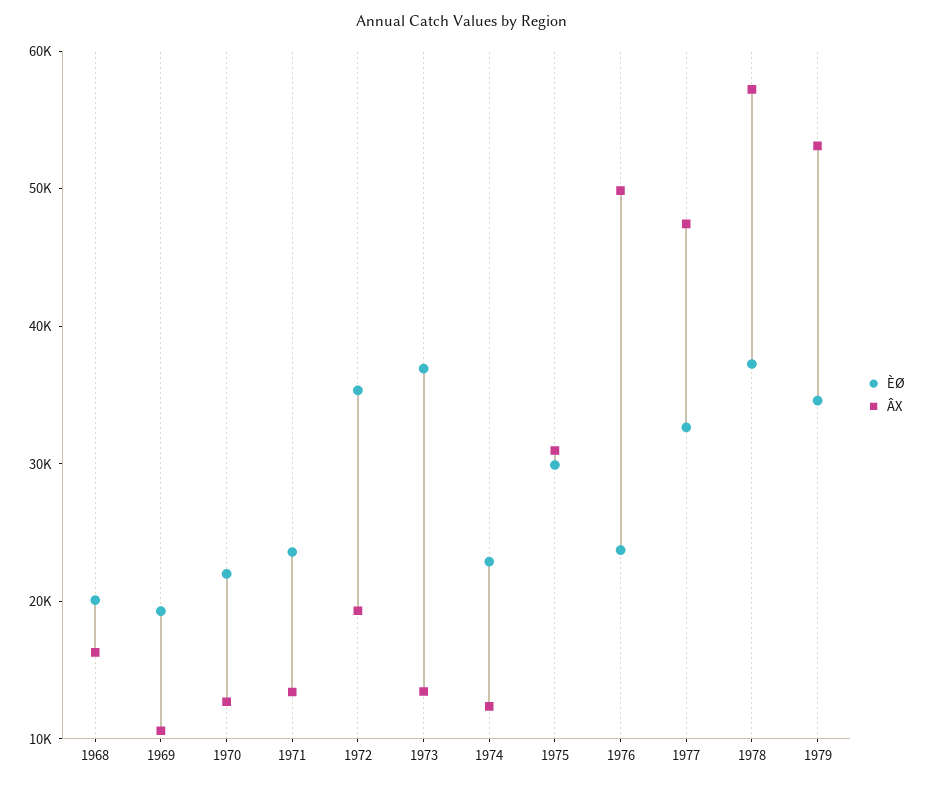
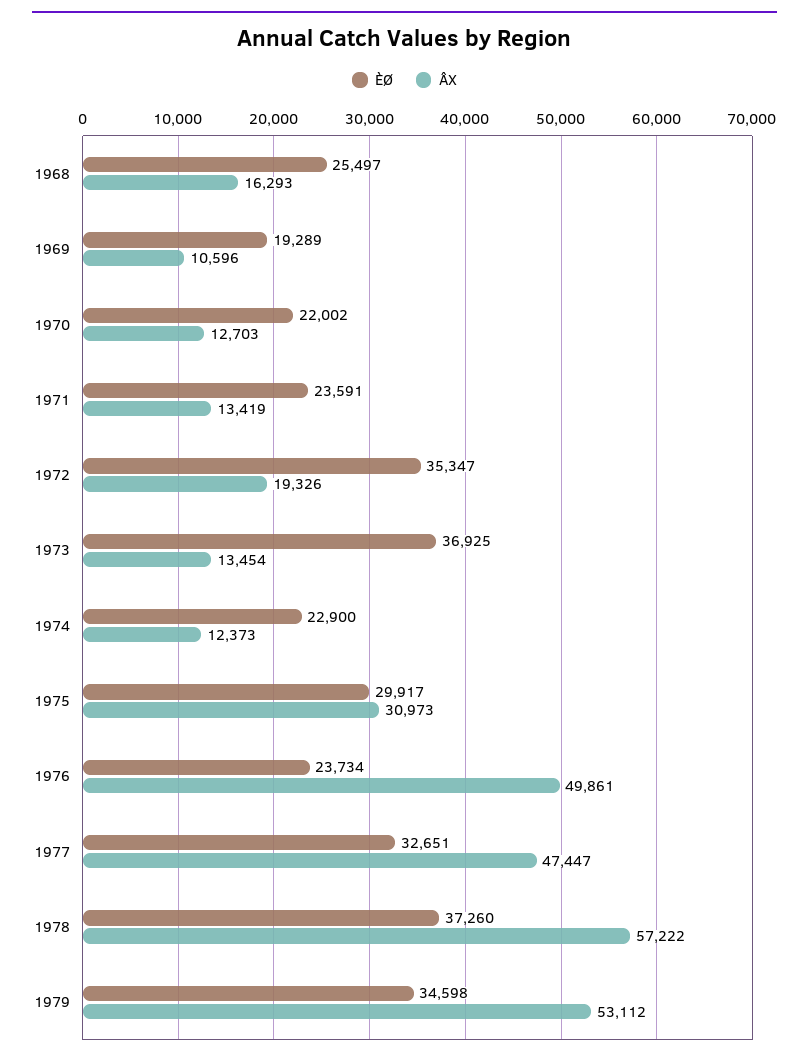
  {
    "ÈØ": {
-     "1968": 20000,
+     "1968": 25497,
      "1969": 19289,
      "1970": 22002,
      "1971": 23591,
      "1972": 35347,
      "1973": 36925,
      "1974": 22900,
      "1975": 29917,
      "1976": 23734,
      "1977": 32651,
      "1978": 37260,
      "1979": 34598
    },
    "ÂX": {
      "1968": 16293,
      "1969": 10596,
      "1970": 12703,
      "1971": 13419,
      "1972": 19326,
      "1973": 13454,
      "1974": 12373,
      "1975": 30973,
      "1976": 49861,
      "1977": 47447,
      "1978": 57222,
      "1979": 53112
    }
  }

